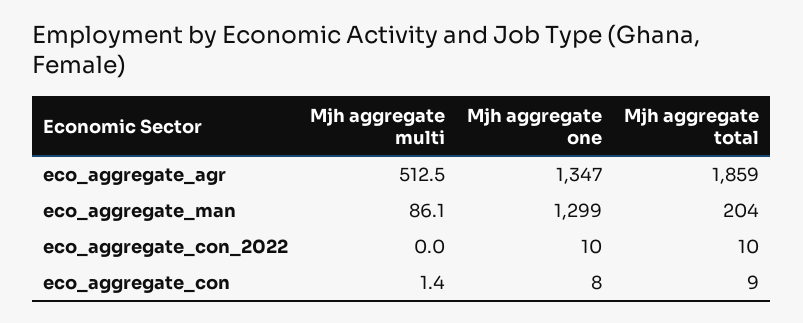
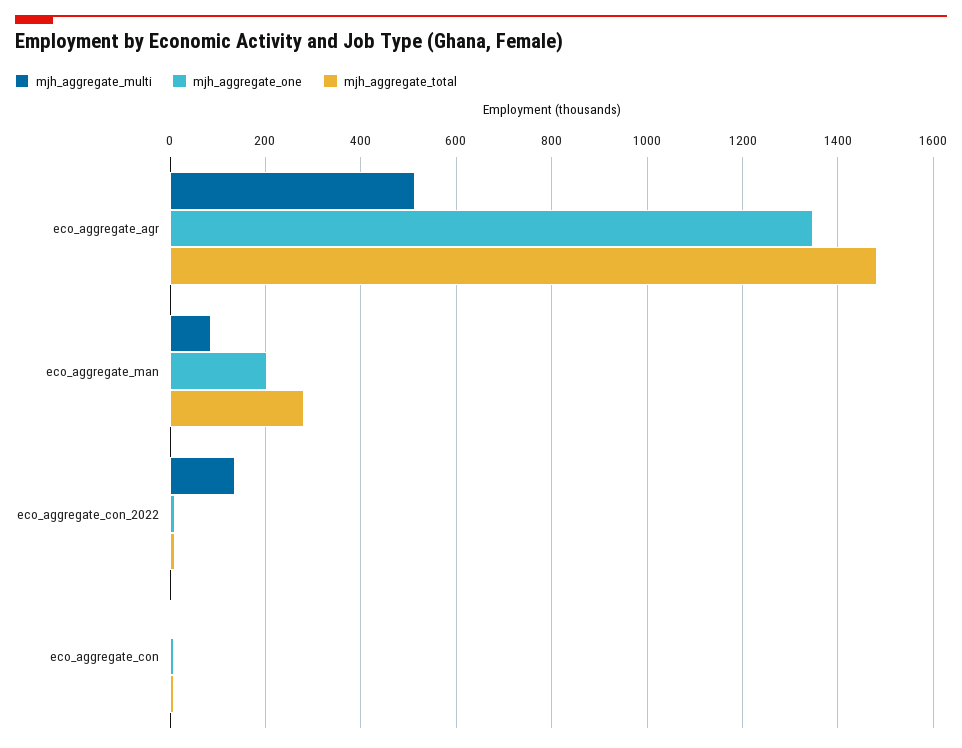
  {
    "Mjh aggregate multi": {
      "eco_aggregate_agr": 512.5,
      "eco_aggregate_man": 86.1,
-     "eco_aggregate_con_2022": 0,
+     "eco_aggregate_con_2022": 140,
      "eco_aggregate_con": 1.4
    },
    "Mjh aggregate one": {
      "eco_aggregate_agr": 1347,
-     "eco_aggregate_man": 1299,
+     "eco_aggregate_man": 200,
      "eco_aggregate_con_2022": 10,
      "eco_aggregate_con": 8
    },
    "Mjh aggregate total": {
-     "eco_aggregate_agr": 1859,
+     "eco_aggregate_agr": 1480,
-     "eco_aggregate_man": 204,
+     "eco_aggregate_man": 280,
      "eco_aggregate_con_2022": 10,
      "eco_aggregate_con": 9
    }
  }

